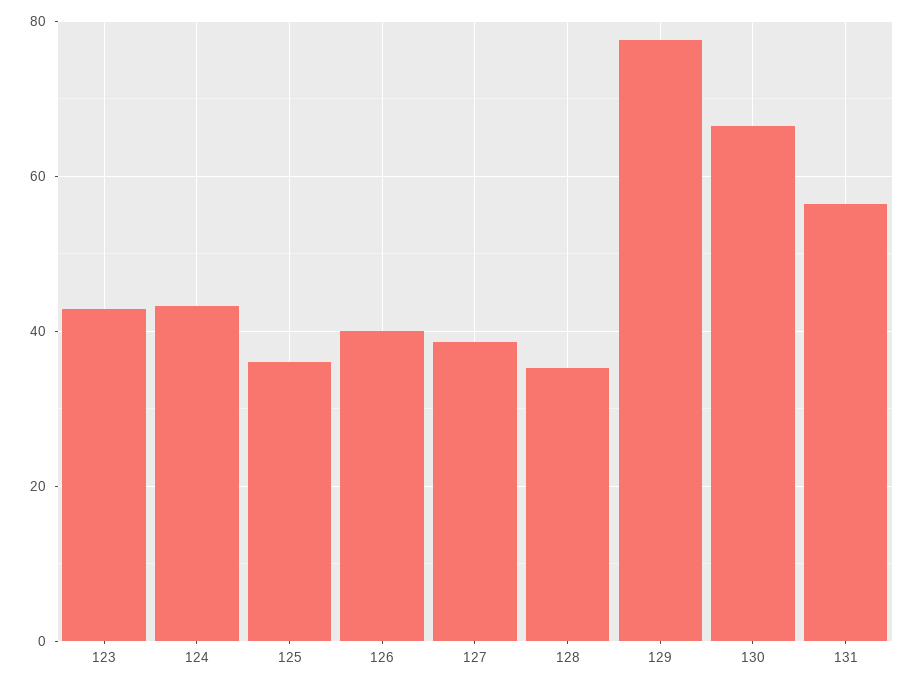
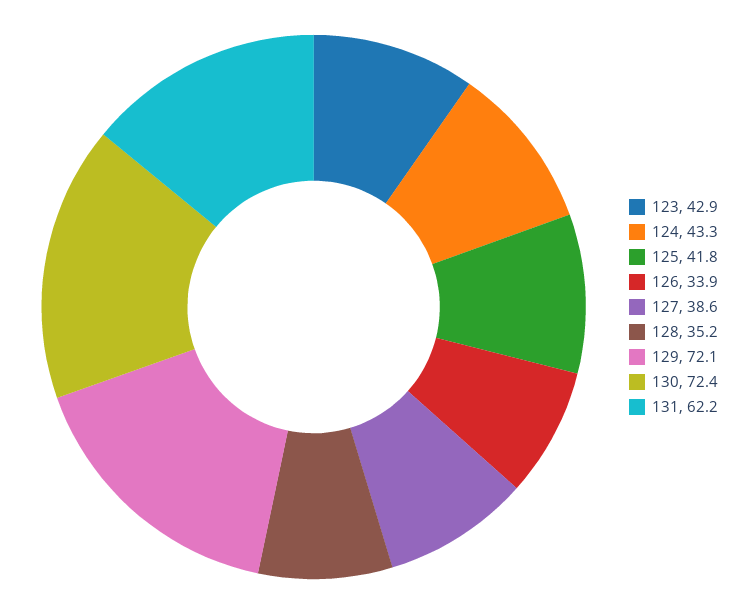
  {
    "123": 42.9,
    "124": 43.3,
-   "125": 36,
+   "125": 41.8,
-   "126": 40,
+   "126": 33.9,
    "127": 38.6,
    "128": 35.2,
-   "129": 78,
+   "129": 72.1,
-   "130": 66,
+   "130": 72.4,
-   "131": 56
+   "131": 62.2
  }

